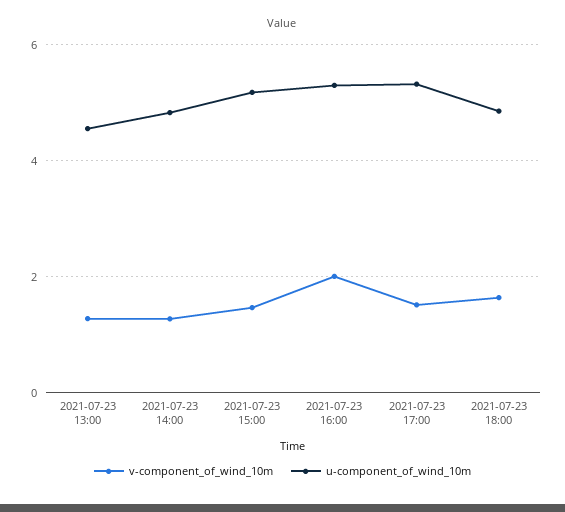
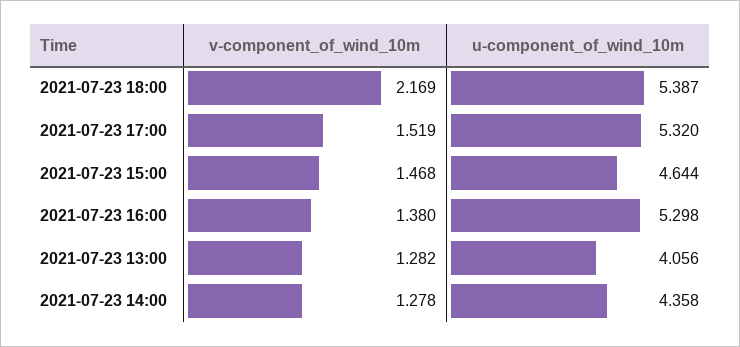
  {
    "v-component_of_wind_10m": {
      "2021-07-23 13:00": 1.282,
      "2021-07-23 14:00": 1.278,
      "2021-07-23 15:00": 1.468,
-     "2021-07-23 16:00": 2,
+     "2021-07-23 16:00": 1.38,
      "2021-07-23 17:00": 1.519,
-     "2021-07-23 18:00": 1.6
+     "2021-07-23 18:00": 2.169
    },
    "u-component_of_wind_10m": {
-     "2021-07-23 13:00": 4.6,
+     "2021-07-23 13:00": 4.056,
-     "2021-07-23 14:00": 4.8,
+     "2021-07-23 14:00": 4.358,
-     "2021-07-23 15:00": 5.2,
+     "2021-07-23 15:00": 4.644,
      "2021-07-23 16:00": 5.298,
      "2021-07-23 17:00": 5.32,
-     "2021-07-23 18:00": 4.8
+     "2021-07-23 18:00": 5.387
    }
  }

